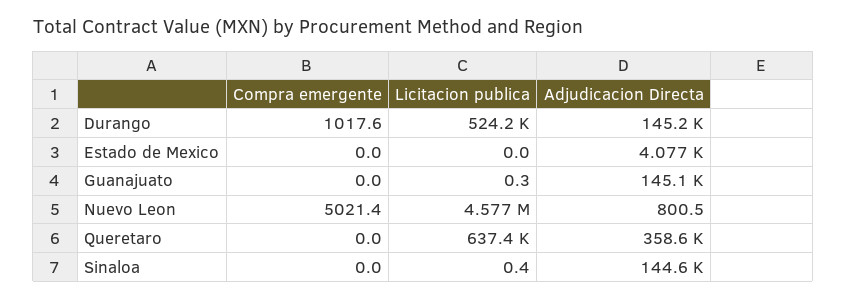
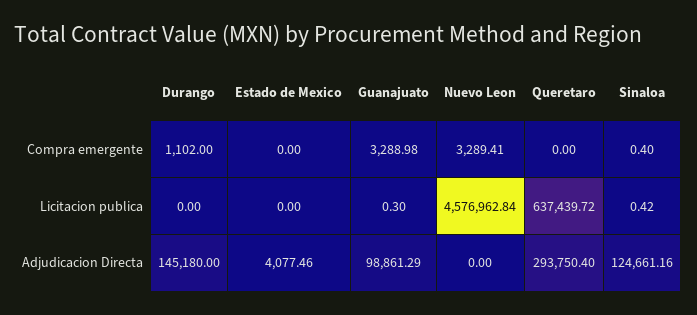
  {
    "Compra emergente": {
-     "Durango": 1017.6,
+     "Durango": 1102,
      "Estado de Mexico": 0,
-     "Guanajuato": 0,
+     "Guanajuato": 3288.98,
-     "Nuevo Leon": 5021.4,
+     "Nuevo Leon": 3289.41,
      "Queretaro": 0,
-     "Sinaloa": 0
+     "Sinaloa": 0.4
    },
    "Licitacion publica": {
-     "Durango": 524200,
+     "Durango": 0,
      "Estado de Mexico": 0,
      "Guanajuato": 0.3,
      "Nuevo Leon": 4576962.84,
      "Queretaro": 637439.72,
      "Sinaloa": 0.42
    },
    "Adjudicacion Directa": {
      "Durango": 145180,
      "Estado de Mexico": 4077.46,
-     "Guanajuato": 145100,
+     "Guanajuato": 98861.29,
-     "Nuevo Leon": 800.5,
+     "Nuevo Leon": 0,
-     "Queretaro": 358600,
+     "Queretaro": 293750.4,
-     "Sinaloa": 144600
+     "Sinaloa": 124661.16
    }
  }

